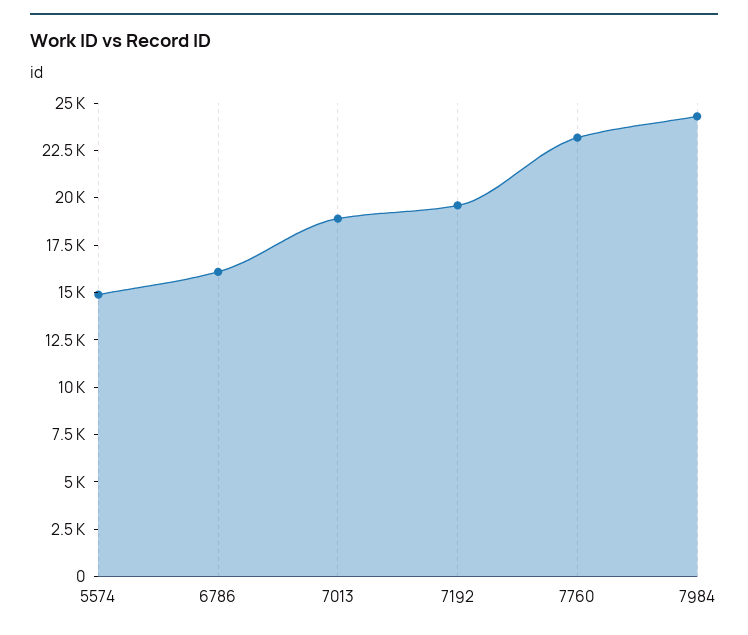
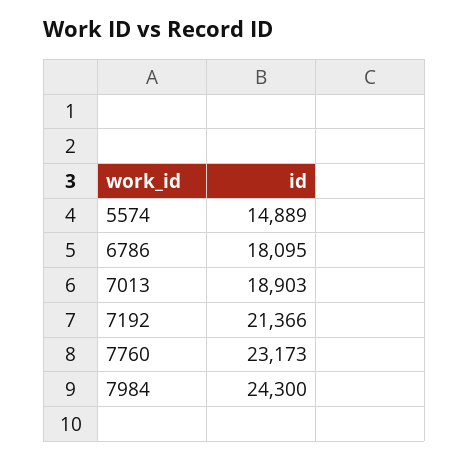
  {
    "5574": 14889,
-   "6786": 16000,
+   "6786": 18095,
    "7013": 18903,
-   "7192": 19500,
+   "7192": 21366,
    "7760": 23173,
    "7984": 24300
  }

